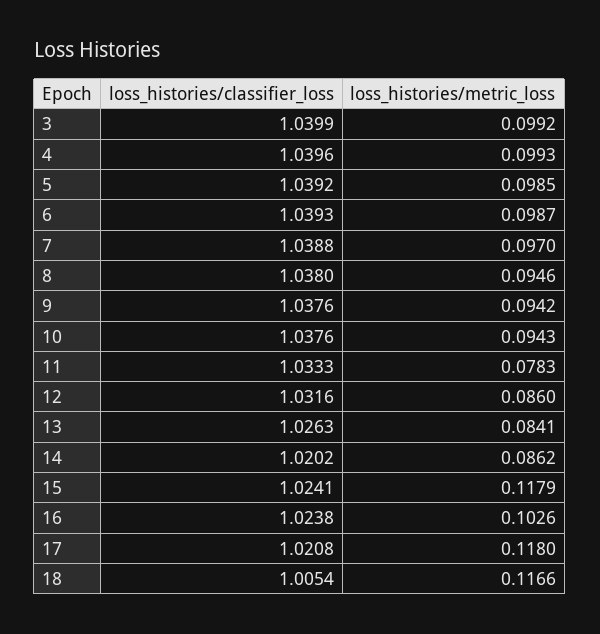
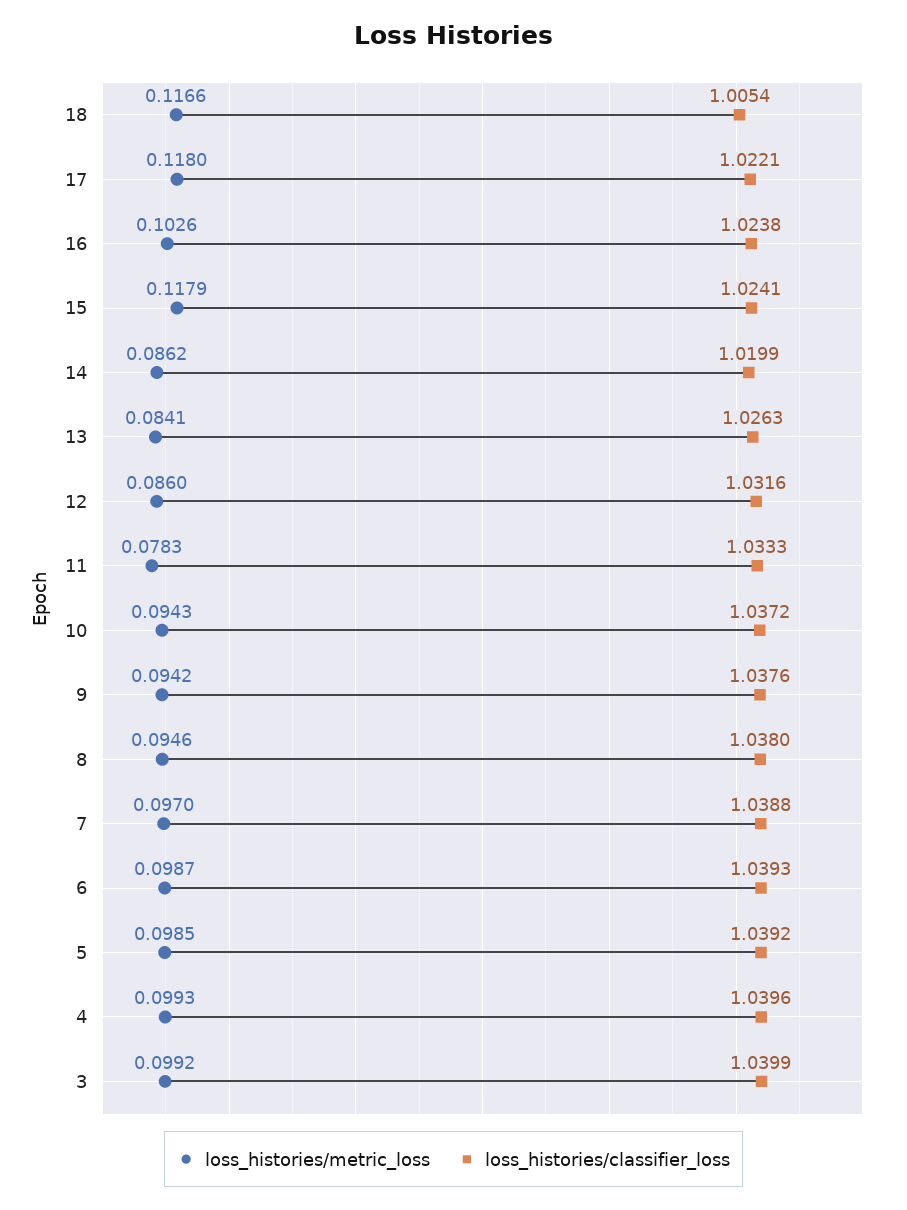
  {
    "loss_histories/classifier_loss": {
      "3": 1.0399,
      "4": 1.0396,
      "5": 1.0392,
      "6": 1.0393,
      "7": 1.0388,
      "8": 1.038,
      "9": 1.0376,
-     "10": 1.0376,
+     "10": 1.0372,
      "11": 1.0333,
      "12": 1.0316,
      "13": 1.0263,
-     "14": 1.0202,
+     "14": 1.0199,
      "15": 1.0241,
      "16": 1.0238,
-     "17": 1.0208,
+     "17": 1.0221,
      "18": 1.0054
    },
    "loss_histories/metric_loss": {
      "3": 0.0992,
      "4": 0.0993,
      "5": 0.0985,
      "6": 0.0987,
      "7": 0.097,
      "8": 0.0946,
      "9": 0.0942,
      "10": 0.0943,
      "11": 0.0783,
      "12": 0.086,
      "13": 0.0841,
      "14": 0.0862,
      "15": 0.1179,
      "16": 0.1026,
      "17": 0.118,
      "18": 0.1166
    }
  }

